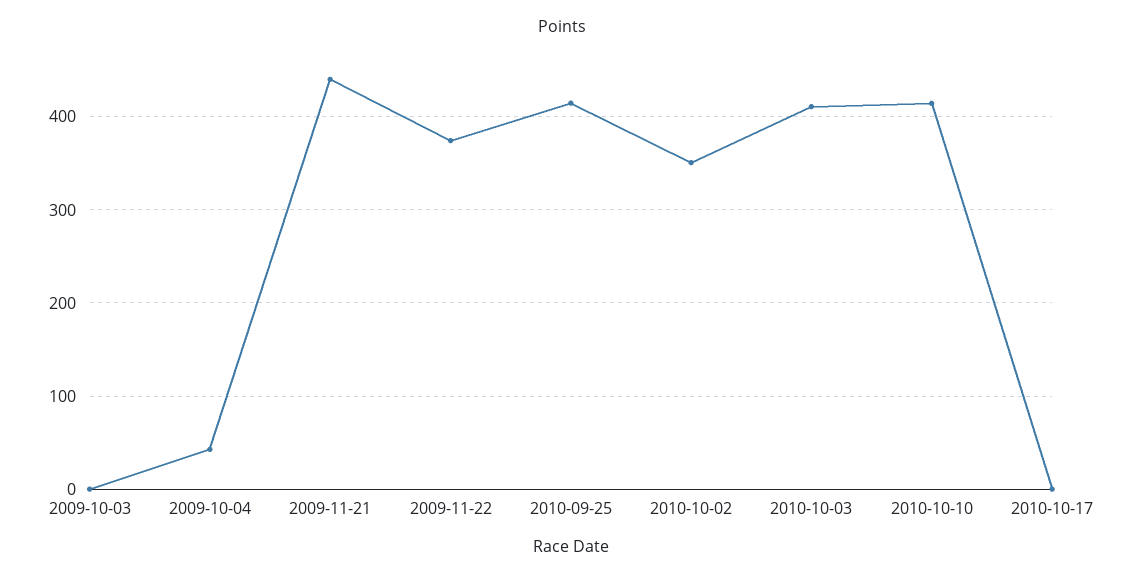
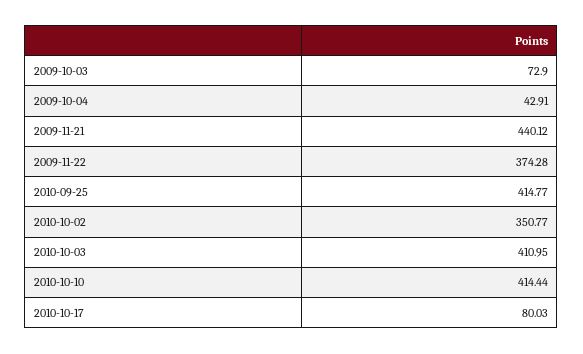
  {
-   "2009-10-03": 0,
+   "2009-10-03": 72.9,
    "2009-10-04": 42.91,
    "2009-11-21": 440.12,
    "2009-11-22": 374.28,
    "2010-09-25": 414.77,
    "2010-10-02": 350.77,
    "2010-10-03": 410.95,
    "2010-10-10": 414.44,
-   "2010-10-17": 0
+   "2010-10-17": 80.03
  }

